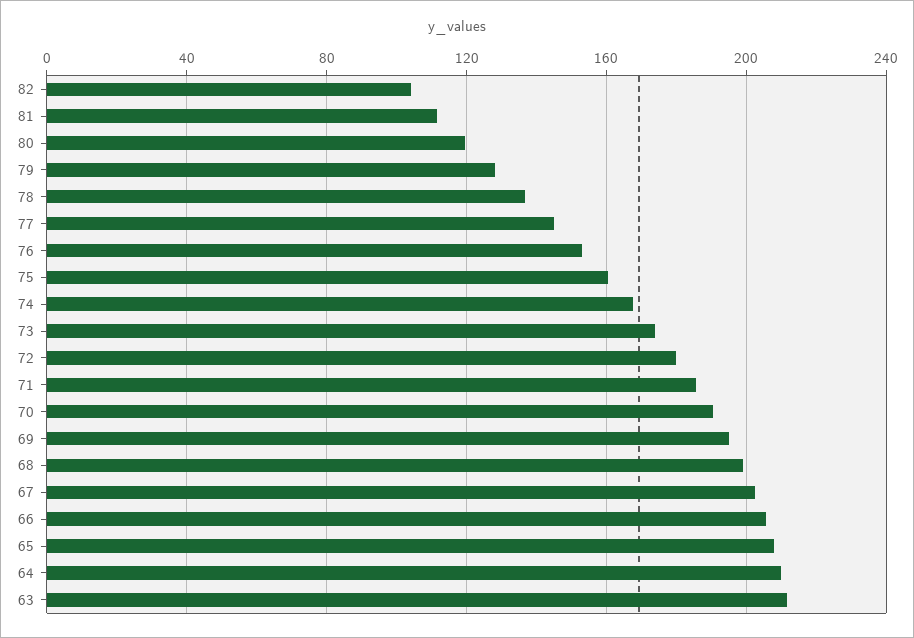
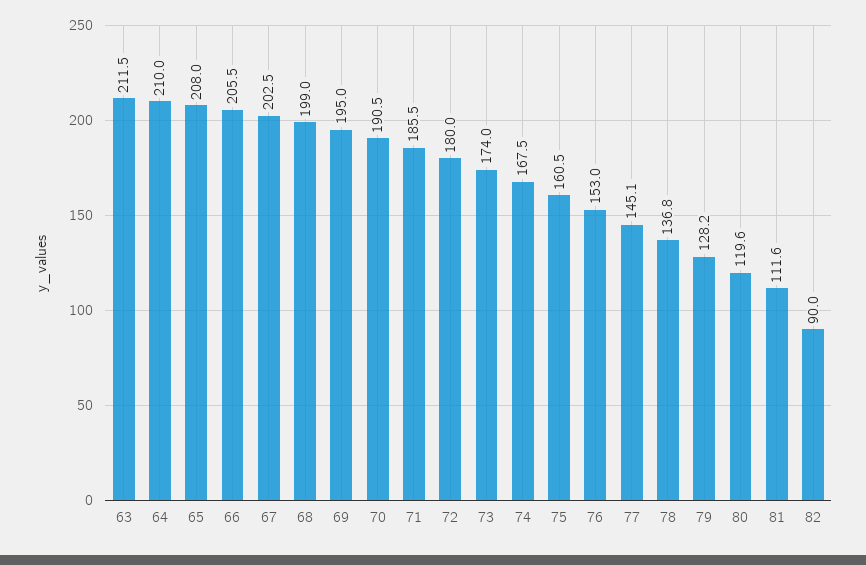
  {
-   "82": 105,
+   "82": 90,
    "81": 111.6,
    "80": 119.6,
    "79": 128.2,
    "78": 136.8,
    "77": 145.1,
    "76": 153,
    "75": 160.5,
    "74": 167.5,
    "73": 174,
    "72": 180,
    "71": 185.5,
    "70": 190.5,
    "69": 195,
    "68": 199,
    "67": 202.5,
    "66": 205.5,
    "65": 208,
    "64": 210,
    "63": 211.5
  }

